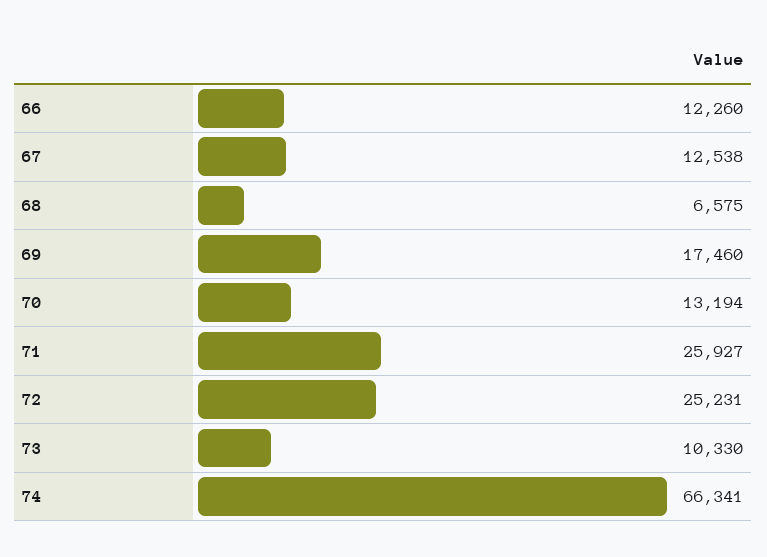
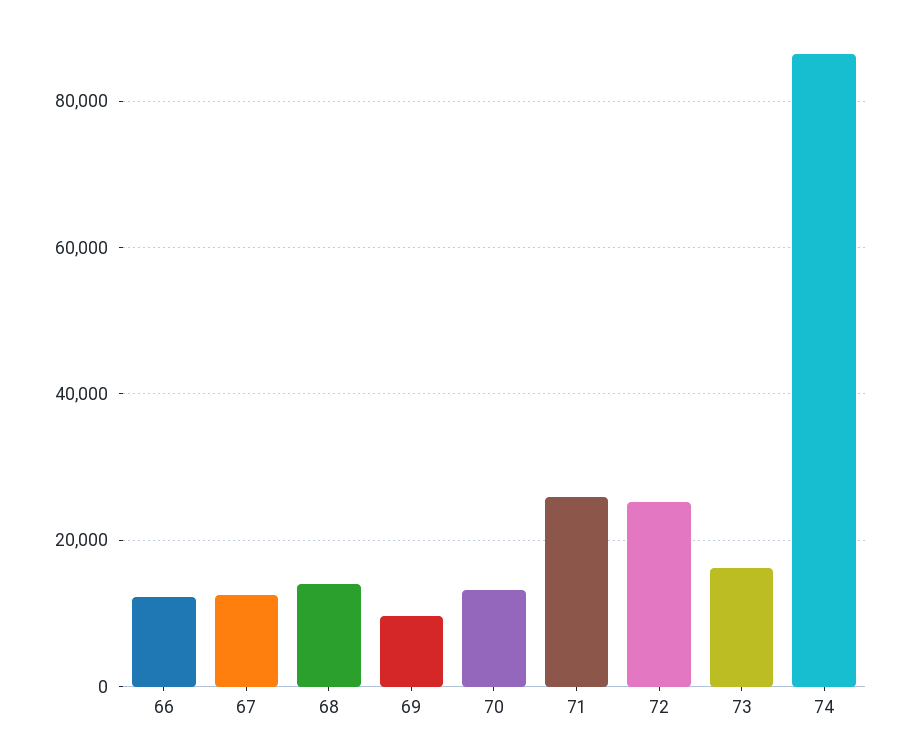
  {
    "66": 12260,
    "67": 12538,
-   "68": 6575,
+   "68": 14000,
-   "69": 17460,
+   "69": 10000,
    "70": 13194,
    "71": 25927,
    "72": 25231,
-   "73": 10330,
+   "73": 16000,
-   "74": 66341
+   "74": 86000
  }

